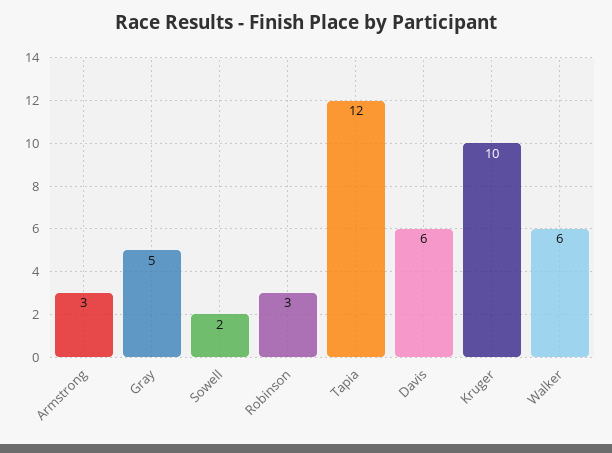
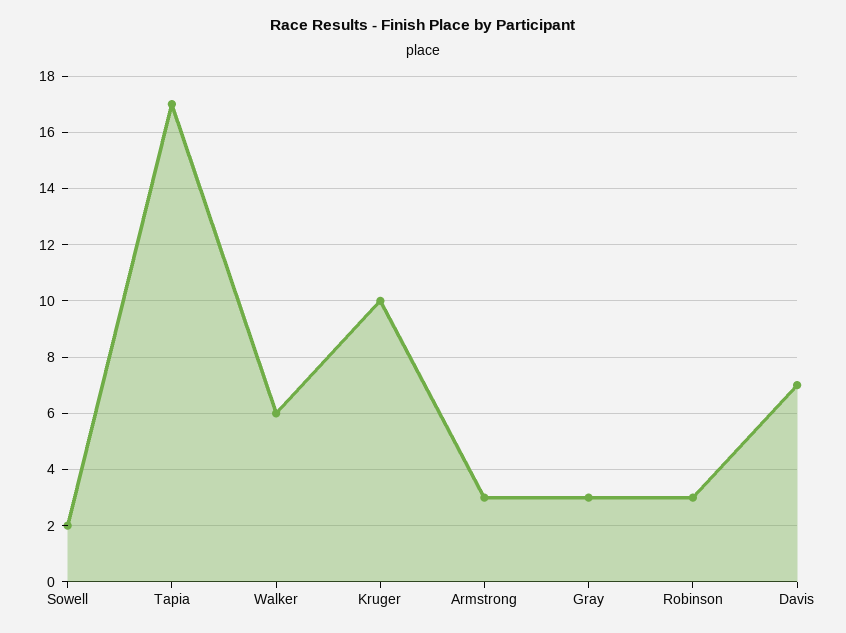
  {
    "Armstrong": 3,
-   "Gray": 5,
+   "Gray": 3,
    "Sowell": 2,
    "Robinson": 3,
-   "Tapia": 12,
+   "Tapia": 17,
-   "Davis": 6,
+   "Davis": 7,
    "Kruger": 10,
    "Walker": 6
  }

